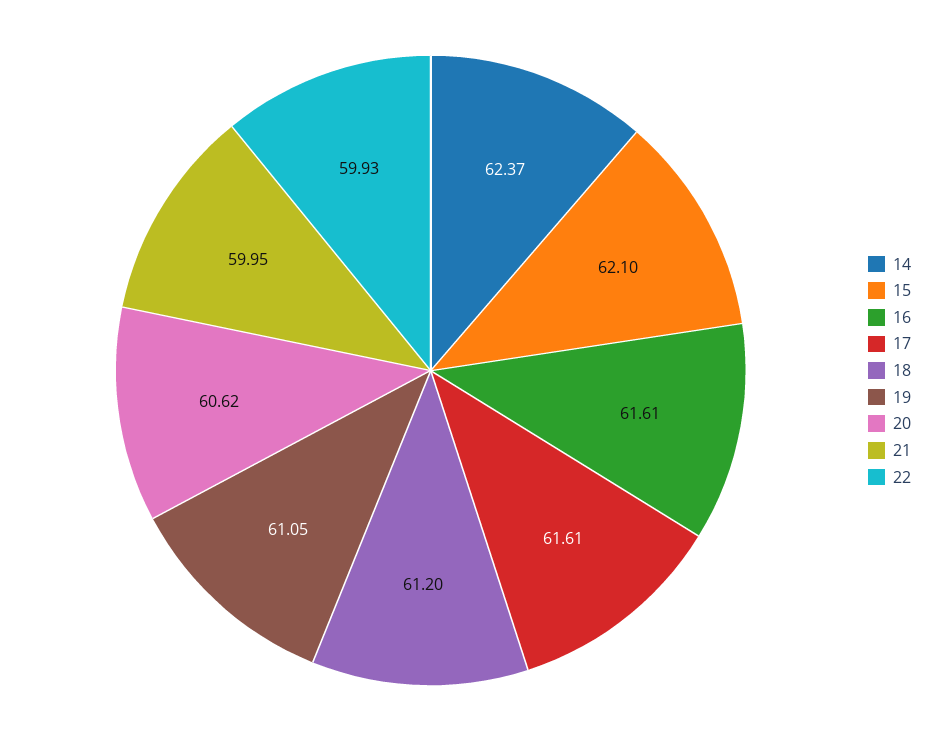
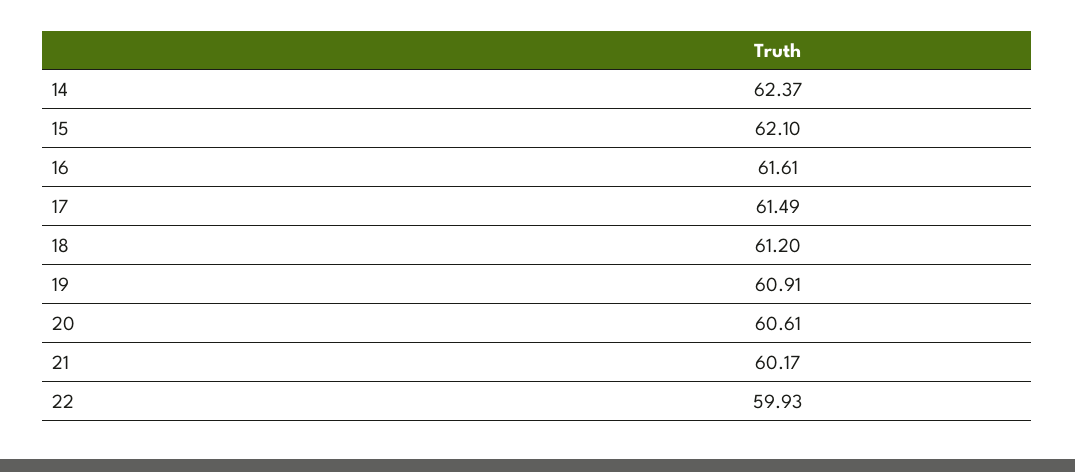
  {
    "14": 62.37,
    "15": 62.1,
    "16": 61.61,
-   "17": 61.61,
+   "17": 61.49,
    "18": 61.2,
-   "19": 61.05,
+   "19": 60.91,
-   "20": 60.62,
+   "20": 60.61,
-   "21": 59.95,
+   "21": 60.17,
    "22": 59.93
  }

